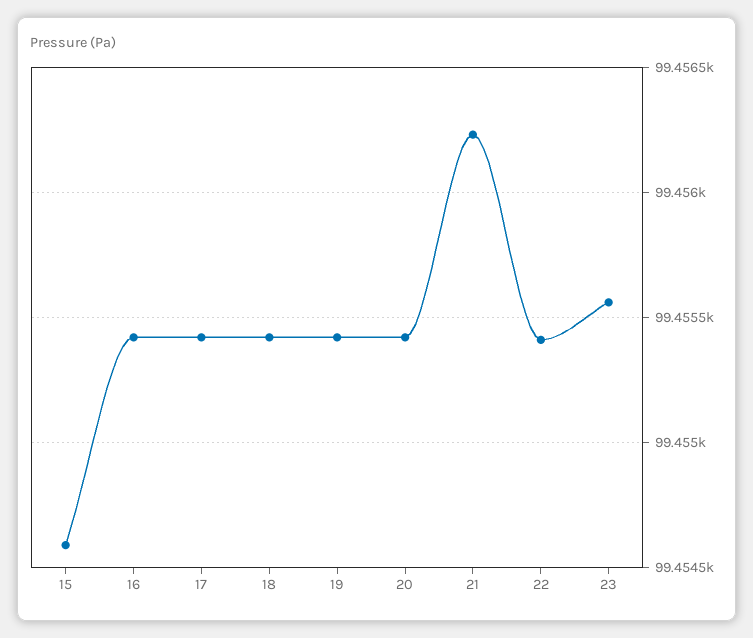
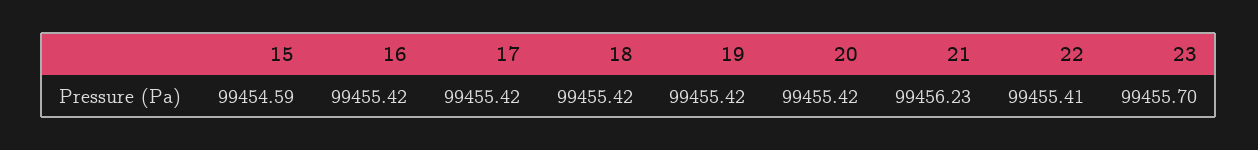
  {
    "15": 99454.59,
    "16": 99455.42,
    "17": 99455.42,
    "18": 99455.42,
    "19": 99455.42,
    "20": 99455.42,
    "21": 99456.23,
    "22": 99455.41,
-   "23": 99455.55
+   "23": 99455.7
  }

